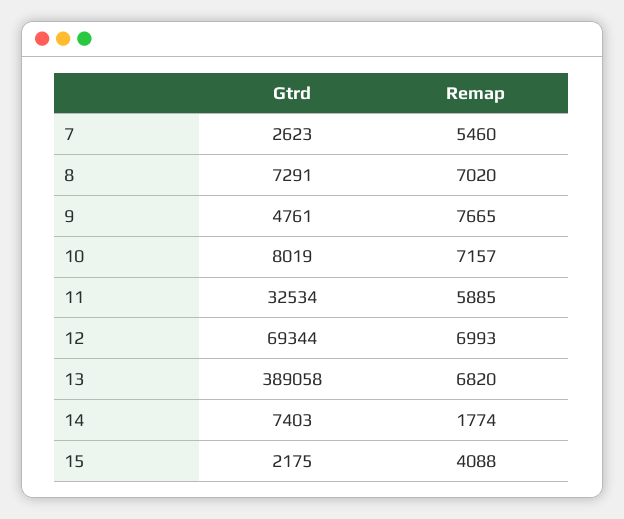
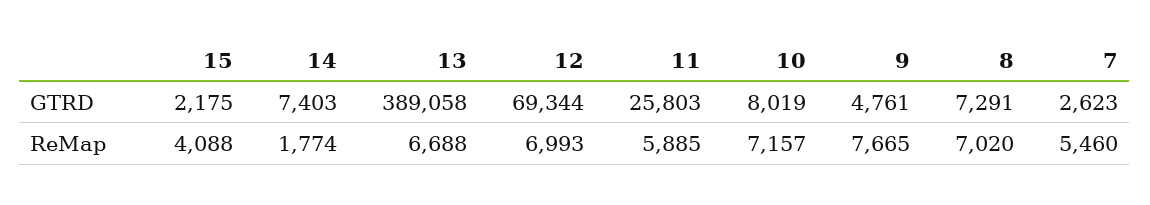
  {
    "Gtrd": {
      "7": 2623,
      "8": 7291,
      "9": 4761,
      "10": 8019,
-     "11": 32534,
+     "11": 25803,
      "12": 69344,
      "13": 389058,
      "14": 7403,
      "15": 2175
    },
    "Remap": {
      "7": 5460,
      "8": 7020,
      "9": 7665,
      "10": 7157,
      "11": 5885,
      "12": 6993,
-     "13": 6820,
+     "13": 6688,
      "14": 1774,
      "15": 4088
    }
  }

